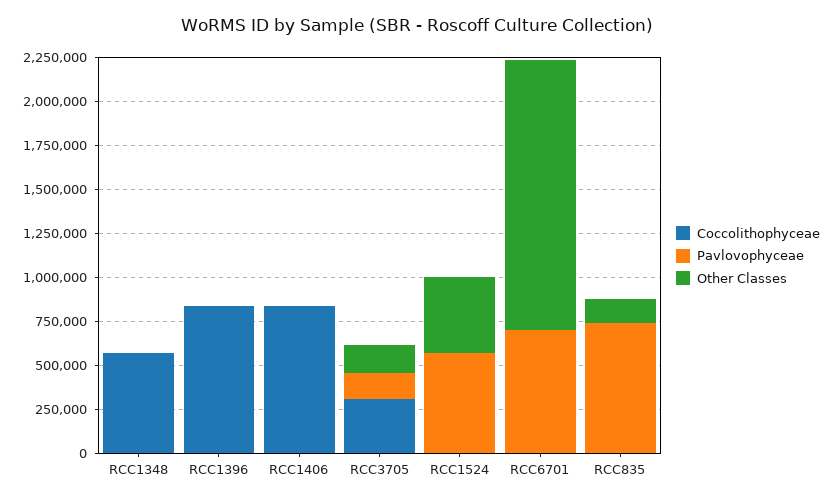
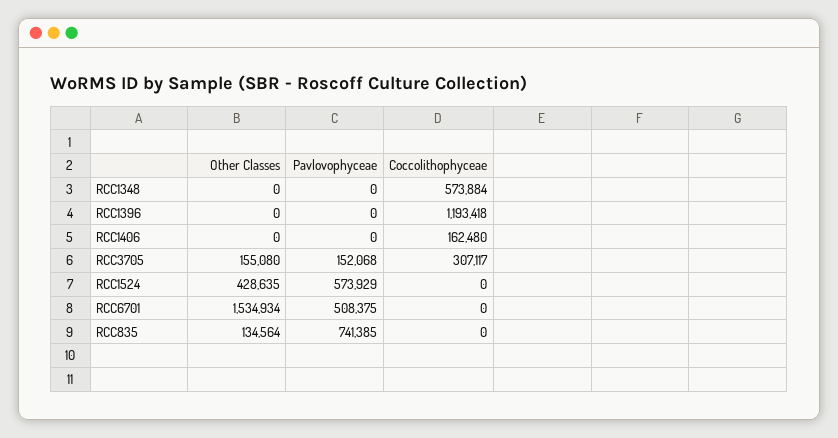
  {
    "Coccolithophyceae": {
      "RCC1348": 573884,
-     "RCC1396": 850000,
+     "RCC1396": 1193418,
-     "RCC1406": 850000,
+     "RCC1406": 162480,
      "RCC3705": 307117,
      "RCC1524": 0,
      "RCC6701": 0,
      "RCC835": 0
    },
    "Pavlovophyceae": {
      "RCC1348": 0,
      "RCC1396": 0,
      "RCC1406": 0,
      "RCC3705": 152068,
      "RCC1524": 573929,
-     "RCC6701": 700000,
+     "RCC6701": 508375,
      "RCC835": 741385
    },
    "Other Classes": {
      "RCC1348": 0,
      "RCC1396": 0,
      "RCC1406": 0,
      "RCC3705": 155080,
      "RCC1524": 428635,
      "RCC6701": 1534934,
      "RCC835": 134564
    }
  }

